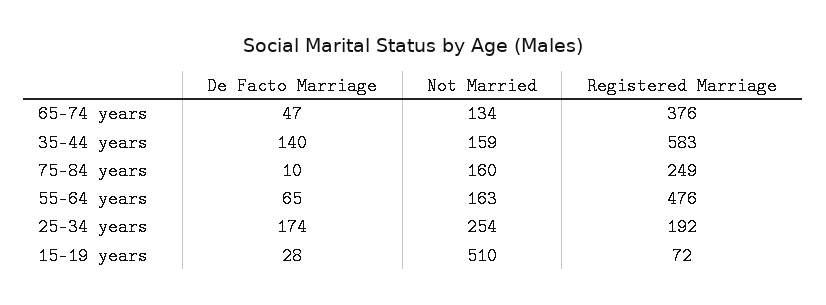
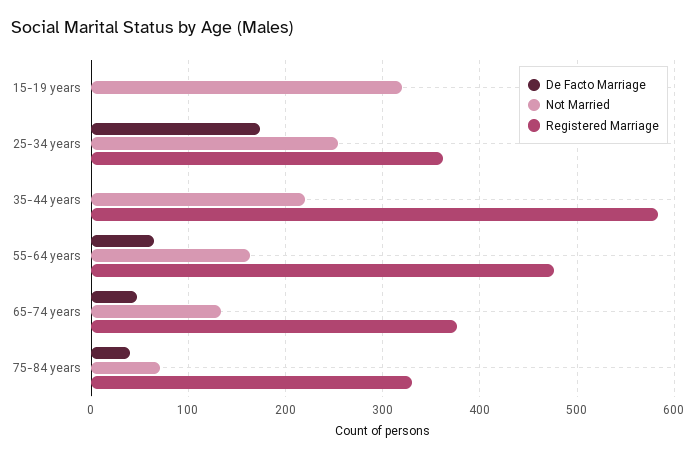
  {
    "De Facto Marriage": {
      "65-74 years": 47,
-     "35-44 years": 140,
+     "35-44 years": 0,
-     "75-84 years": 10,
+     "75-84 years": 40,
      "55-64 years": 65,
      "25-34 years": 174,
-     "15-19 years": 28
+     "15-19 years": 0
    },
    "Not Married": {
      "65-74 years": 134,
-     "35-44 years": 159,
+     "35-44 years": 220,
-     "75-84 years": 160,
+     "75-84 years": 70,
      "55-64 years": 163,
      "25-34 years": 254,
-     "15-19 years": 510
+     "15-19 years": 320
    },
    "Registered Marriage": {
      "65-74 years": 376,
      "35-44 years": 583,
-     "75-84 years": 249,
+     "75-84 years": 330,
      "55-64 years": 476,
-     "25-34 years": 192,
+     "25-34 years": 360,
-     "15-19 years": 72
+     "15-19 years": 0
    }
  }

